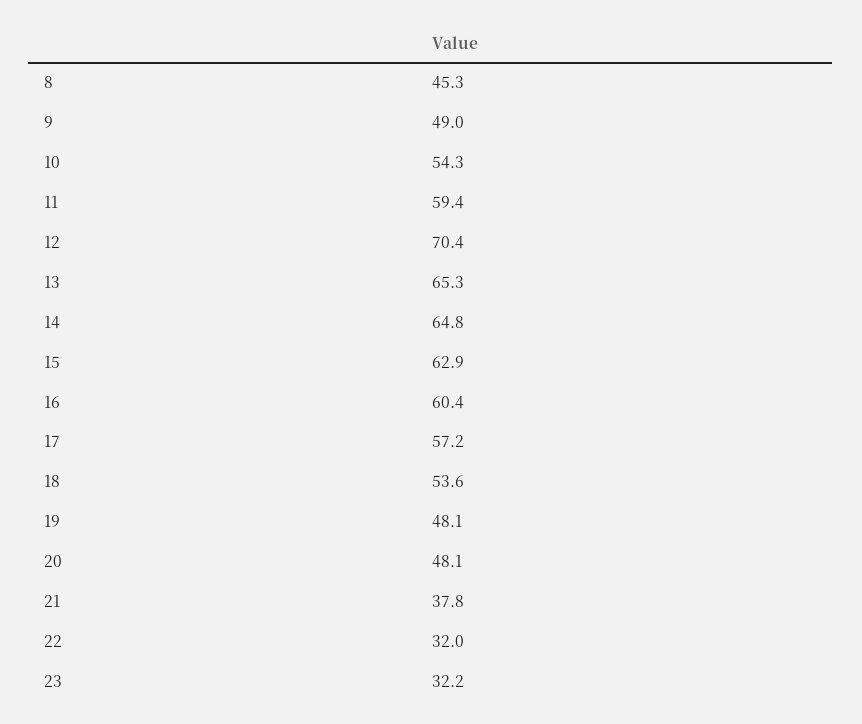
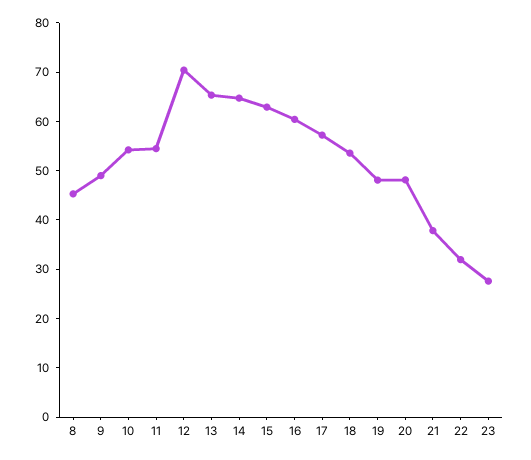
  {
    "8": 45.3,
    "9": 49,
    "10": 54.3,
-   "11": 59.4,
+   "11": 54,
    "12": 70.4,
    "13": 65.3,
    "14": 64.8,
    "15": 62.9,
    "16": 60.4,
    "17": 57.2,
    "18": 53.6,
    "19": 48.1,
    "20": 48.1,
    "21": 37.8,
    "22": 32,
-   "23": 32.2
+   "23": 28
  }

